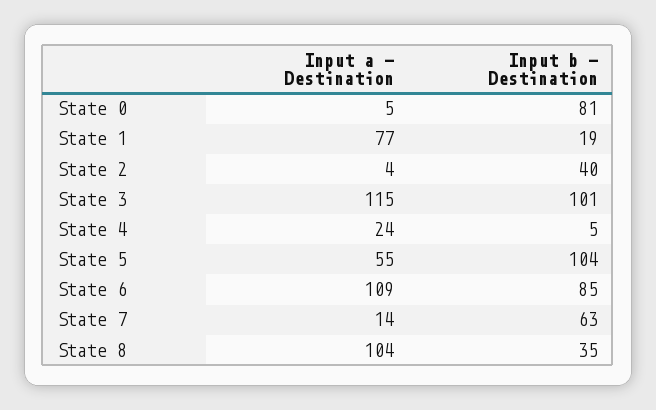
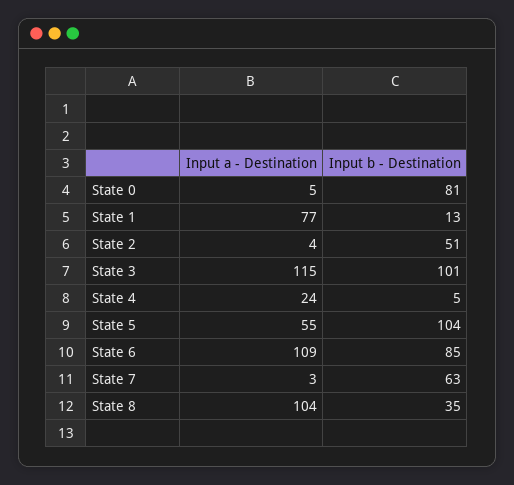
  {
    "Input a - Destination": {
      "State 0": 5,
      "State 1": 77,
      "State 2": 4,
      "State 3": 115,
      "State 4": 24,
      "State 5": 55,
      "State 6": 109,
-     "State 7": 14,
+     "State 7": 3,
      "State 8": 104
    },
    "Input b - Destination": {
      "State 0": 81,
-     "State 1": 19,
+     "State 1": 13,
-     "State 2": 40,
+     "State 2": 51,
      "State 3": 101,
      "State 4": 5,
      "State 5": 104,
      "State 6": 85,
      "State 7": 63,
      "State 8": 35
    }
  }

